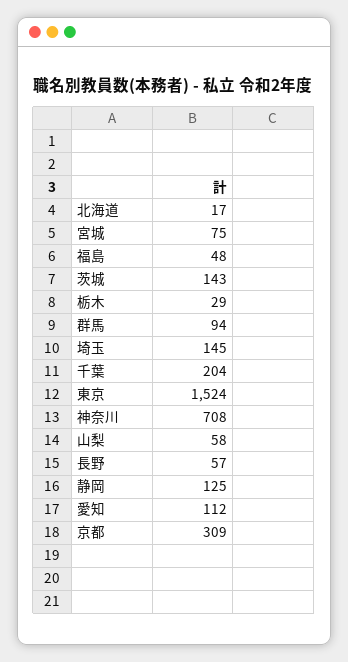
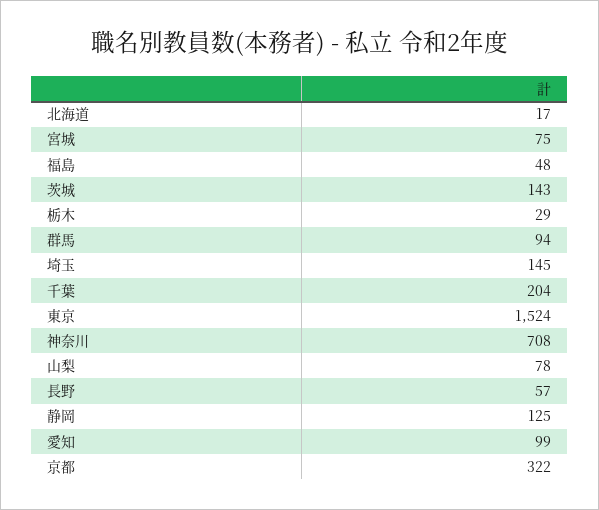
  {
    "北海道": 17,
    "宮城": 75,
    "福島": 48,
    "茨城": 143,
    "栃木": 29,
    "群馬": 94,
    "埼玉": 145,
    "千葉": 204,
    "東京": 1524,
    "神奈川": 708,
-   "山梨": 58,
+   "山梨": 78,
    "長野": 57,
    "静岡": 125,
-   "愛知": 112,
+   "愛知": 99,
-   "京都": 309
+   "京都": 322
  }

